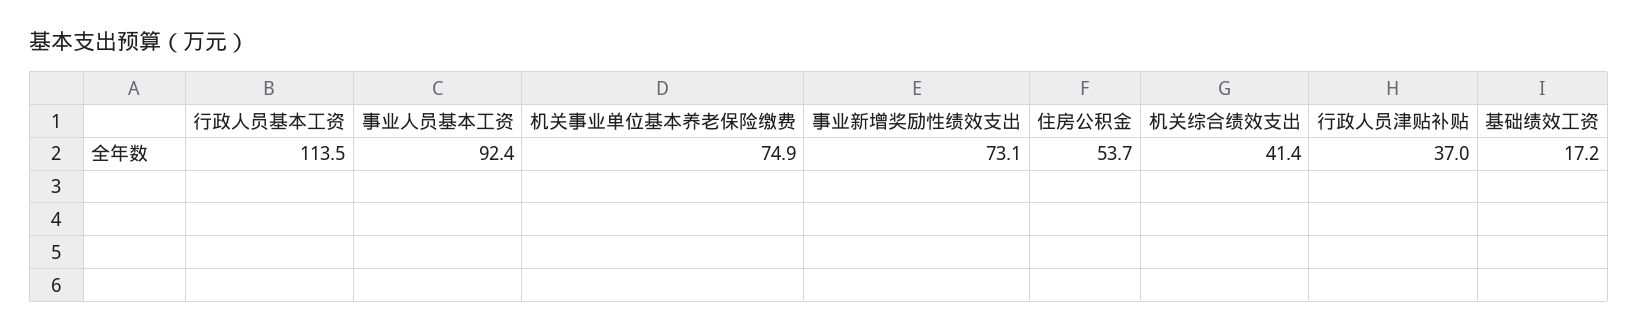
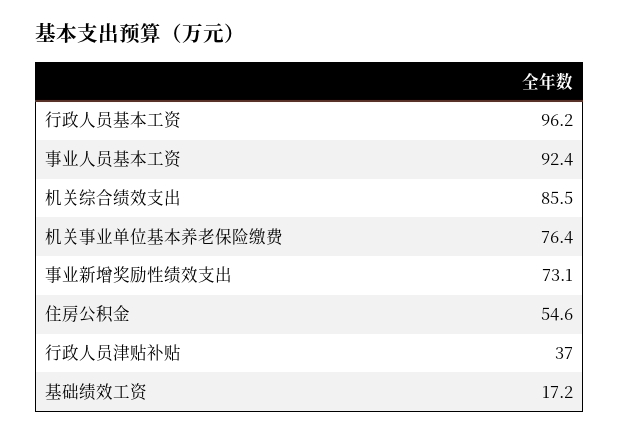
  {
-   "行政人员基本工资": 113.5,
+   "行政人员基本工资": 96.2,
    "事业人员基本工资": 92.4,
-   "机关事业单位基本养老保险缴费": 74.9,
+   "机关事业单位基本养老保险缴费": 76.4,
    "事业新增奖励性绩效支出": 73.1,
-   "住房公积金": 53.7,
+   "住房公积金": 54.6,
-   "机关综合绩效支出": 41.4,
+   "机关综合绩效支出": 85.5,
    "行政人员津贴补贴": 37,
    "基础绩效工资": 17.2
  }

